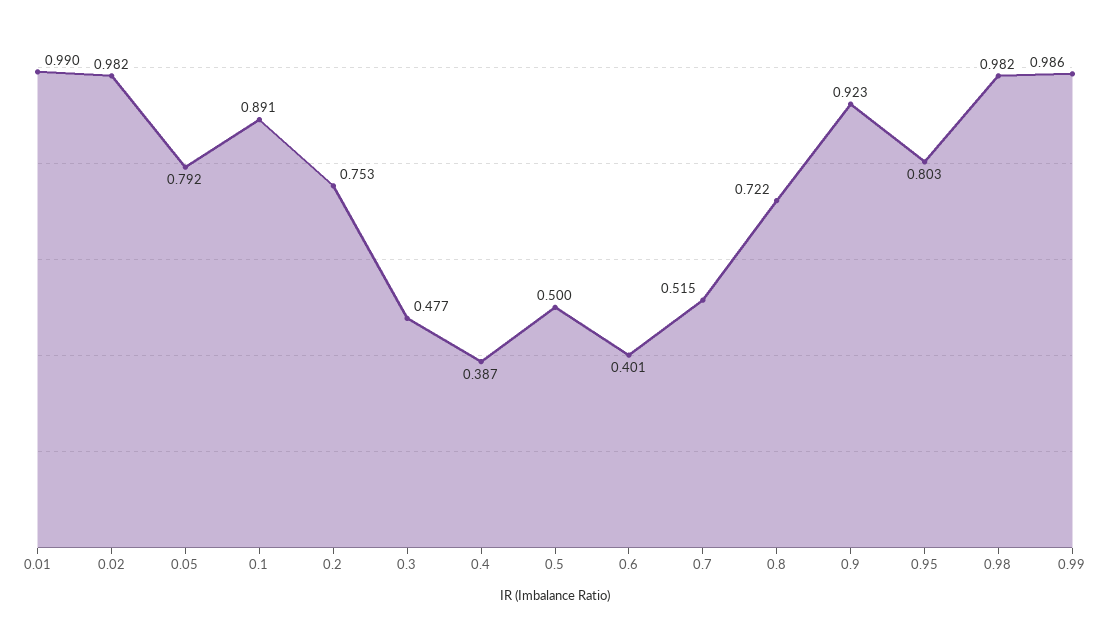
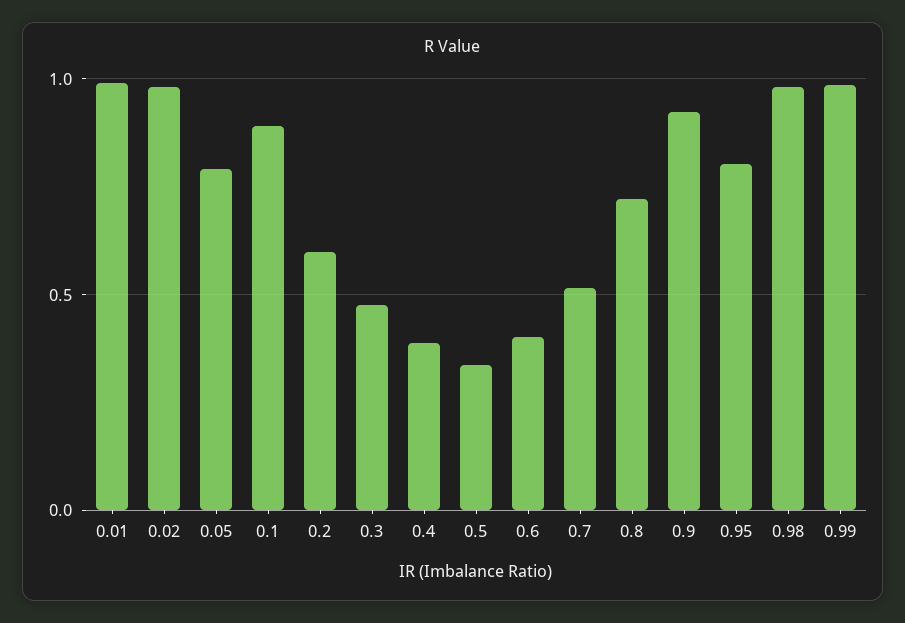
  {
    "0.01": 0.99,
    "0.02": 0.982,
    "0.05": 0.792,
    "0.1": 0.891,
-   "0.2": 0.753,
+   "0.2": 0.6,
    "0.3": 0.477,
    "0.4": 0.387,
-   "0.5": 0.5,
+   "0.5": 0.35,
    "0.6": 0.401,
    "0.7": 0.515,
    "0.8": 0.722,
    "0.9": 0.923,
    "0.95": 0.803,
    "0.98": 0.982,
    "0.99": 0.986
  }

